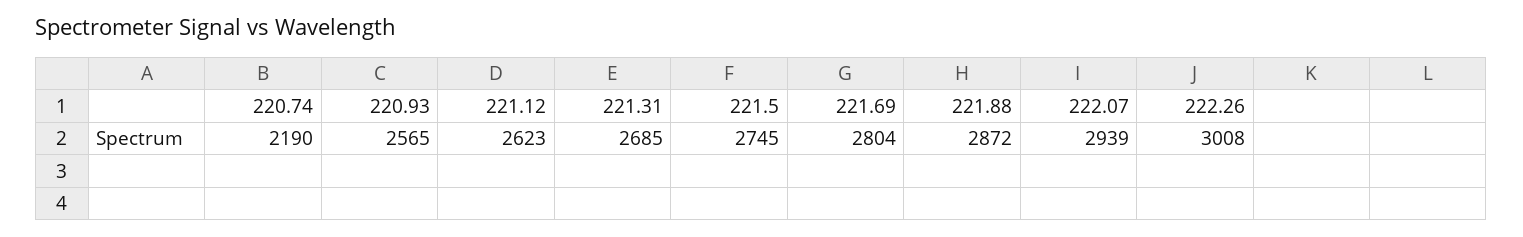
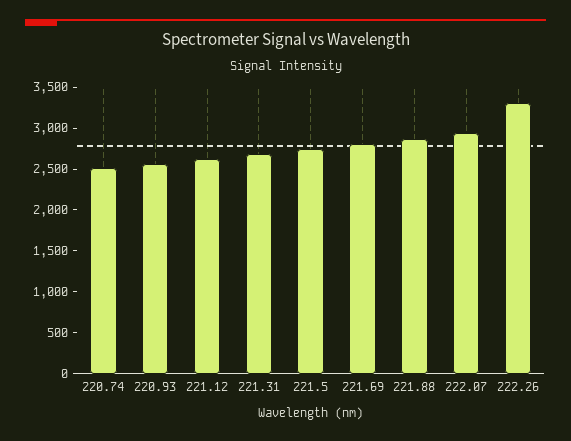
  {
-   "220.74": 2190,
+   "220.74": 2500,
    "220.93": 2565,
    "221.12": 2623,
    "221.31": 2685,
    "221.5": 2745,
    "221.69": 2804,
    "221.88": 2872,
    "222.07": 2939,
-   "222.26": 3008
+   "222.26": 3300
  }

